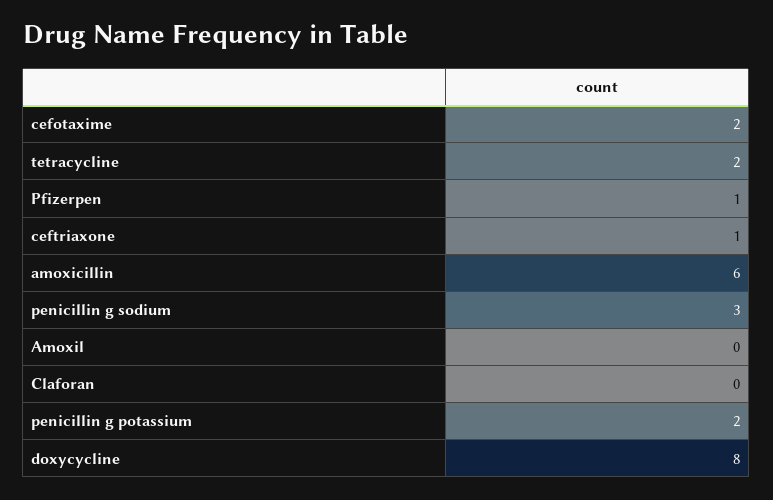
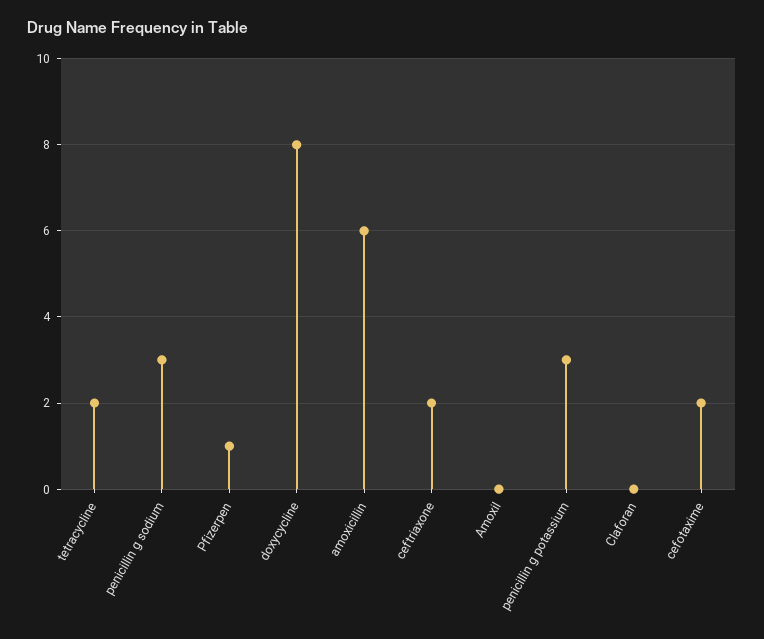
  {
    "cefotaxime": 2,
    "tetracycline": 2,
    "Pfizerpen": 1,
-   "ceftriaxone": 1,
+   "ceftriaxone": 2,
    "amoxicillin": 6,
    "penicillin g sodium": 3,
    "Amoxil": 0,
    "Claforan": 0,
-   "penicillin g potassium": 2,
+   "penicillin g potassium": 3,
    "doxycycline": 8
  }

